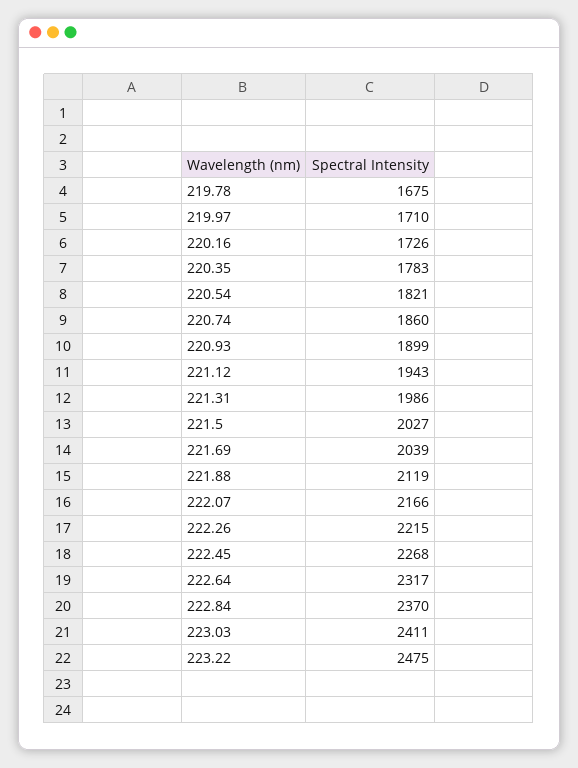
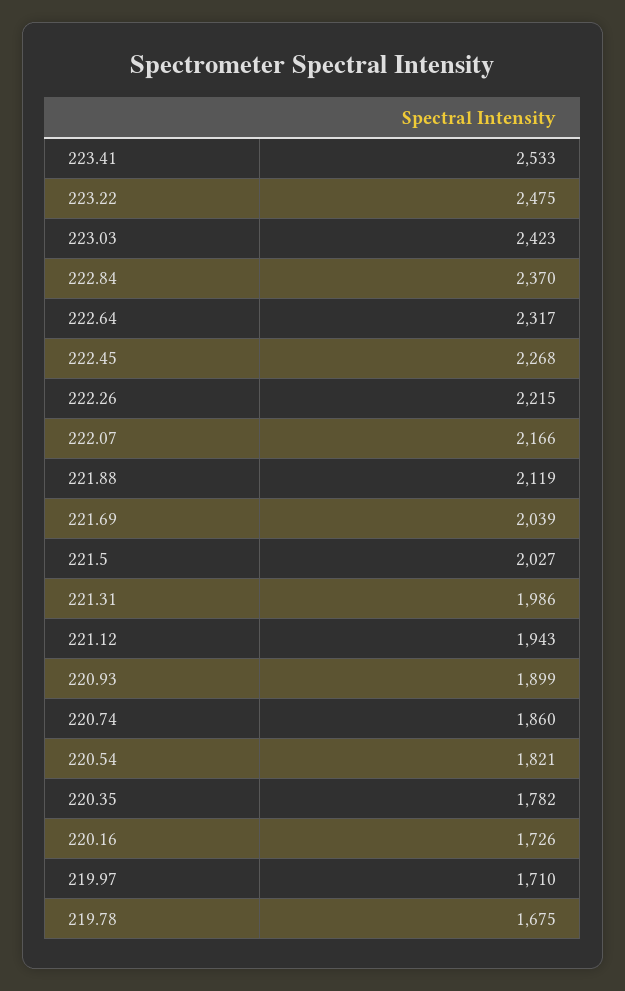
  {
    "219.78": 1675,
    "219.97": 1710,
    "220.16": 1726,
-   "220.35": 1783,
+   "220.35": 1782,
    "220.54": 1821,
    "220.74": 1860,
    "220.93": 1899,
    "221.12": 1943,
    "221.31": 1986,
    "221.5": 2027,
    "221.69": 2039,
    "221.88": 2119,
    "222.07": 2166,
    "222.26": 2215,
    "222.45": 2268,
    "222.64": 2317,
    "222.84": 2370,
-   "223.03": 2411,
+   "223.03": 2423,
-   "223.22": 2475
+   "223.22": 2475,
+   "223.41": 2533
  }

